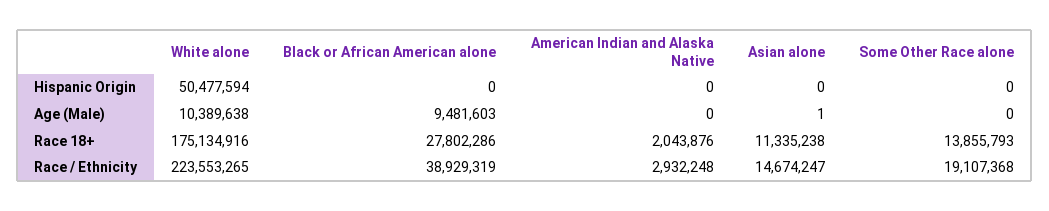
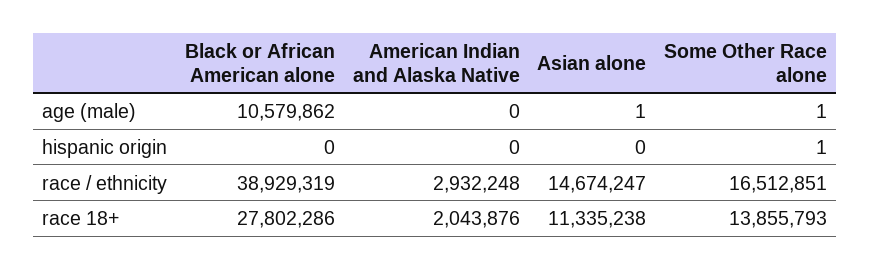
  {
-   "White alone": {
-     "Hispanic Origin": 50477594,
-     "Age (Male)": 10389638,
-     "Race 18+": 175134916,
-     "Race / Ethnicity": 223553265
-   },
    "Black or African American alone": {
      "Hispanic Origin": 0,
-     "Age (Male)": 9481603,
+     "Age (Male)": 10579862,
      "Race 18+": 27802286,
      "Race / Ethnicity": 38929319
    },
    "American Indian and Alaska Native": {
      "Hispanic Origin": 0,
      "Age (Male)": 0,
      "Race 18+": 2043876,
      "Race / Ethnicity": 2932248
    },
    "Asian alone": {
      "Hispanic Origin": 0,
      "Age (Male)": 1,
      "Race 18+": 11335238,
      "Race / Ethnicity": 14674247
    },
    "Some Other Race alone": {
-     "Hispanic Origin": 0,
+     "Hispanic Origin": 1,
-     "Age (Male)": 0,
+     "Age (Male)": 1,
      "Race 18+": 13855793,
-     "Race / Ethnicity": 19107368
+     "Race / Ethnicity": 16512851
    }
  }

